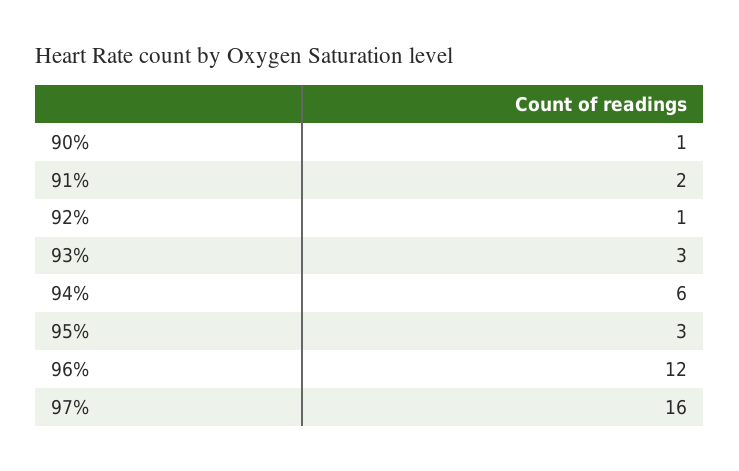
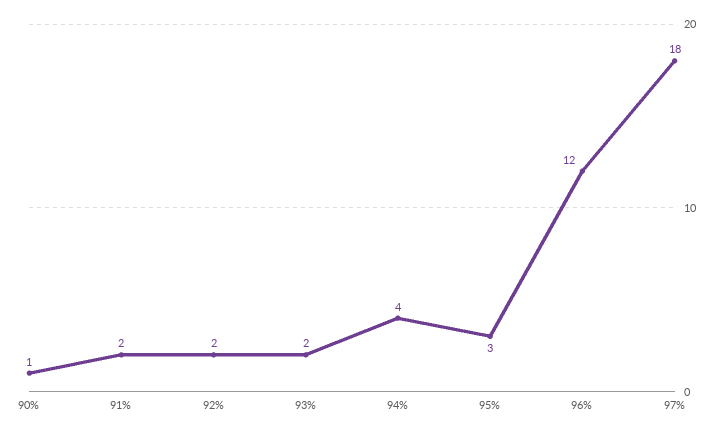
  {
    "90%": 1,
    "91%": 2,
-   "92%": 1,
+   "92%": 2,
-   "93%": 3,
+   "93%": 2,
-   "94%": 6,
+   "94%": 4,
    "95%": 3,
    "96%": 12,
-   "97%": 16
+   "97%": 18
  }

